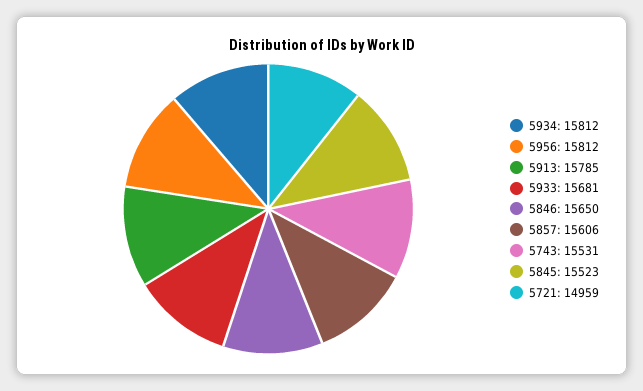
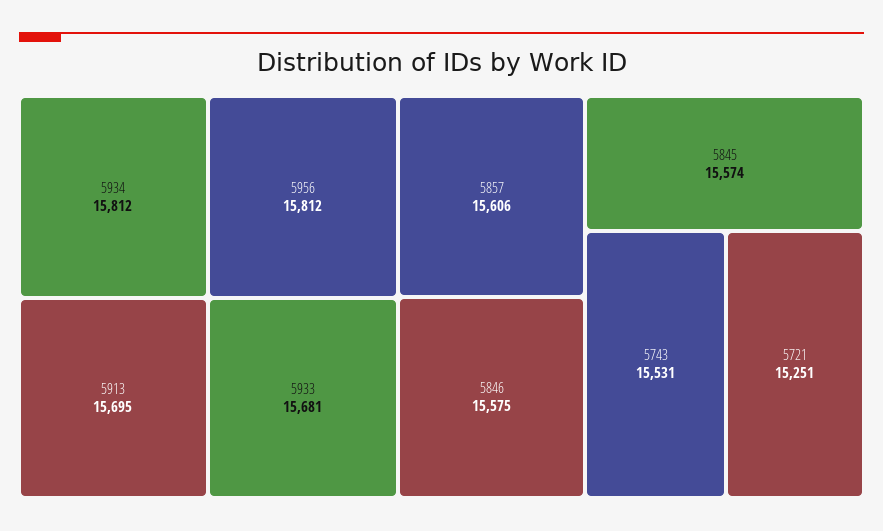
  {
    "5934": 15812,
    "5956": 15812,
-   "5913": 15785,
+   "5913": 15695,
    "5933": 15681,
-   "5846": 15650,
+   "5846": 15575,
    "5857": 15606,
    "5743": 15531,
-   "5845": 15523,
+   "5845": 15574,
-   "5721": 14959
+   "5721": 15251
  }

